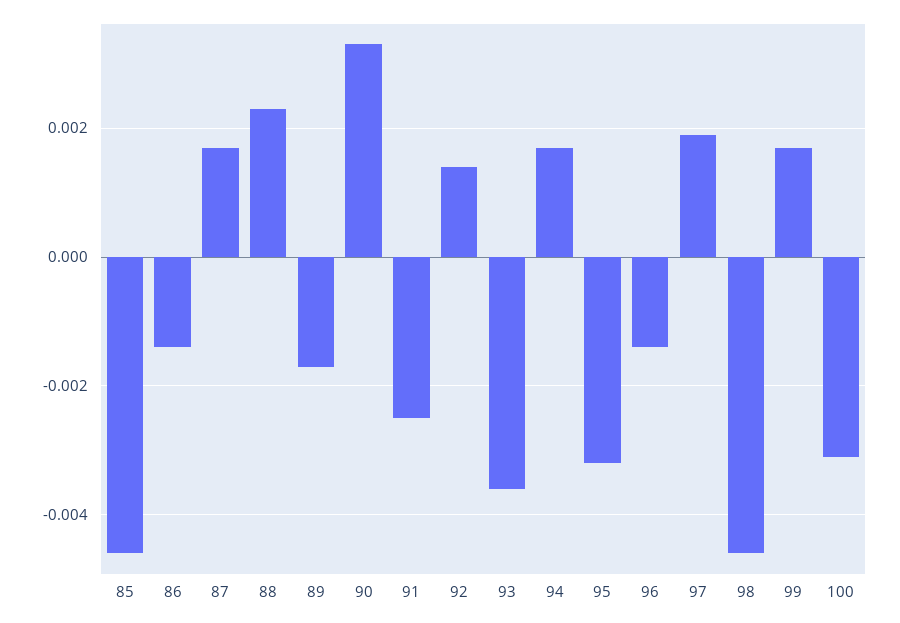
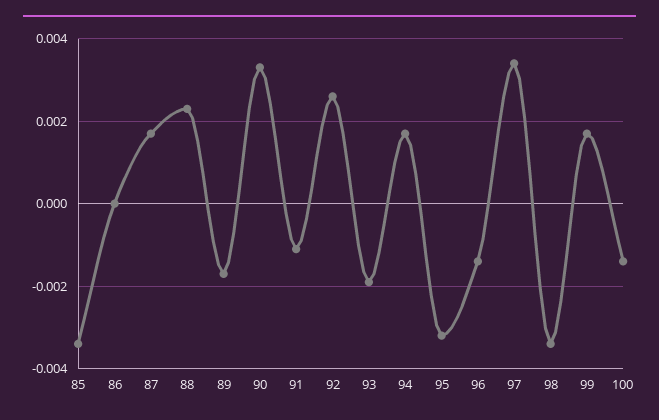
  {
-   "85": -0.0045,
+   "85": -0.0035,
-   "86": -0.0015,
+   "86": 0,
    "87": 0.0015,
    "88": 0.0025,
    "89": -0.0015,
    "90": 0.0035,
-   "91": -0.0025,
+   "91": -0.001,
-   "92": 0.0015,
+   "92": 0.0025,
-   "93": -0.0035,
+   "93": -0.002,
    "94": 0.0015,
    "95": -0.003,
    "96": -0.0015,
-   "97": 0.002,
+   "97": 0.0035,
-   "98": -0.0045,
+   "98": -0.0035,
    "99": 0.0015,
-   "100": -0.003
+   "100": -0.0015
  }

